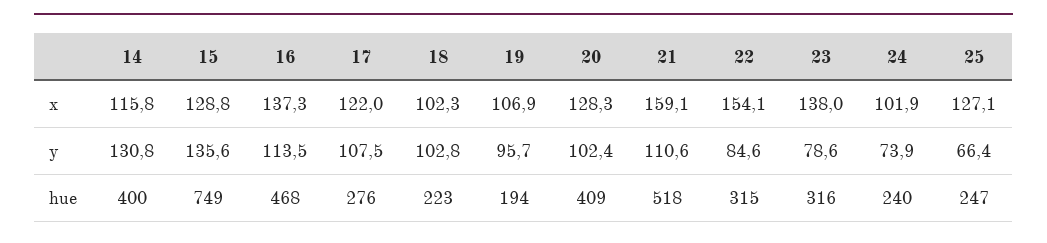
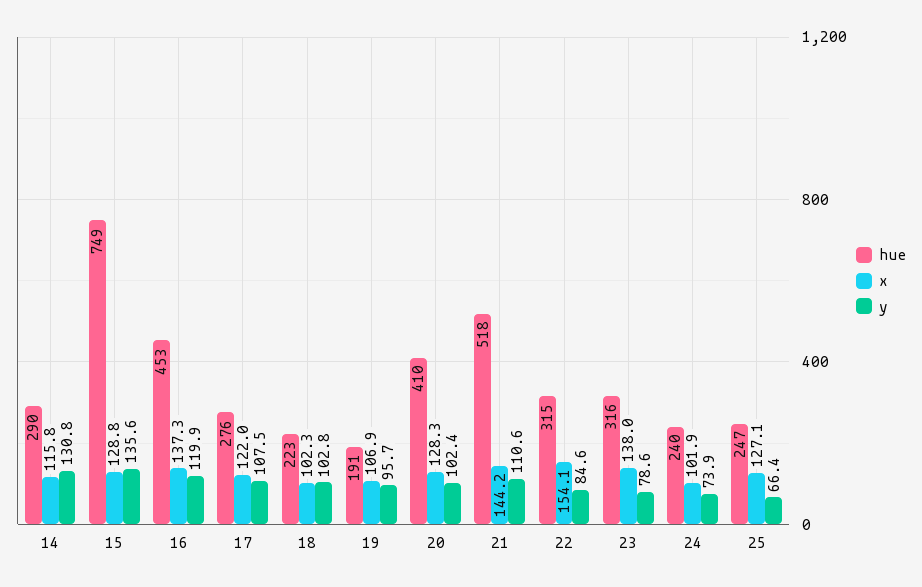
  {
    "x": {
      "14": 115.8,
      "15": 128.8,
      "16": 137.3,
      "17": 122,
      "18": 102.3,
      "19": 106.9,
      "20": 128.3,
-     "21": 159.1,
+     "21": 144.2,
      "22": 154.1,
      "23": 138,
      "24": 101.9,
      "25": 127.1
    },
    "y": {
      "14": 130.8,
      "15": 135.6,
-     "16": 113.5,
+     "16": 119.9,
      "17": 107.5,
      "18": 102.8,
      "19": 95.7,
      "20": 102.4,
      "21": 110.6,
      "22": 84.6,
      "23": 78.6,
      "24": 73.9,
      "25": 66.4
    },
    "hue": {
-     "14": 400,
+     "14": 290,
      "15": 749,
-     "16": 468,
+     "16": 453,
      "17": 276,
      "18": 223,
-     "19": 194,
+     "19": 191,
-     "20": 409,
+     "20": 410,
      "21": 518,
      "22": 315,
      "23": 316,
      "24": 240,
      "25": 247
    }
  }

